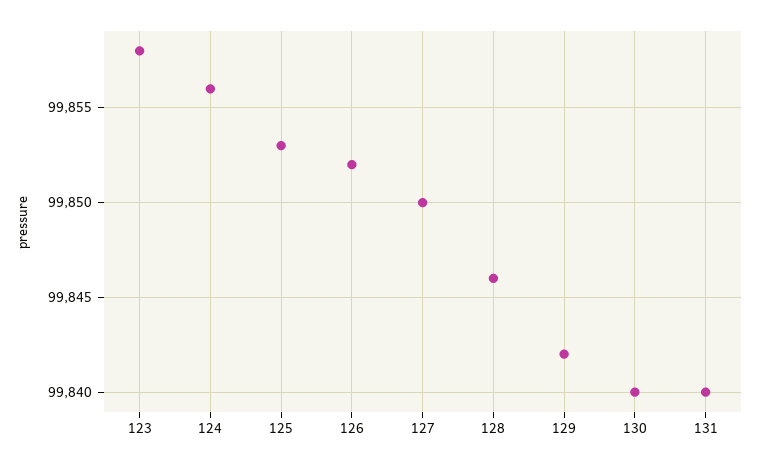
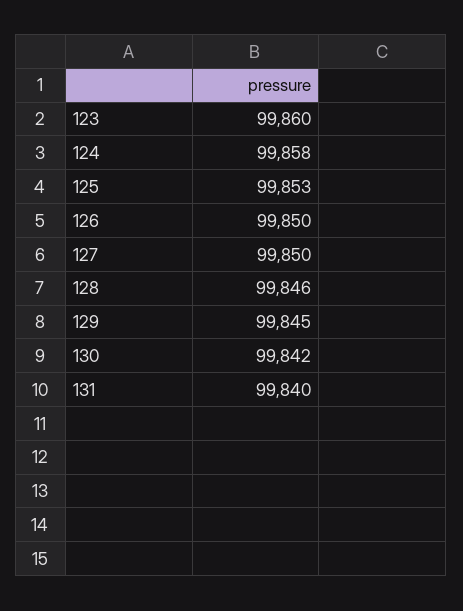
  {
-   "123": 99858,
+   "123": 99860,
-   "124": 99856,
+   "124": 99858,
    "125": 99853,
-   "126": 99852,
+   "126": 99850,
    "127": 99850,
    "128": 99846,
-   "129": 99842,
+   "129": 99845,
-   "130": 99840,
+   "130": 99842,
    "131": 99840
  }

